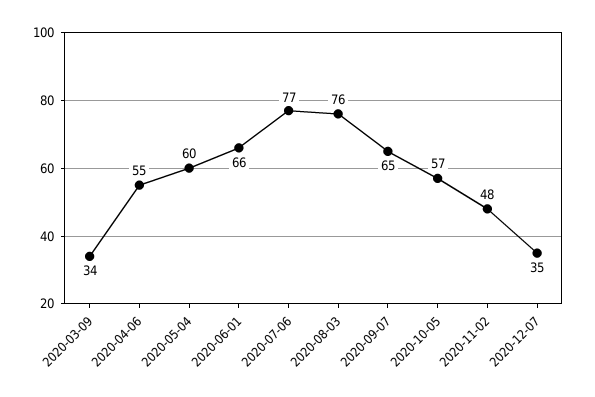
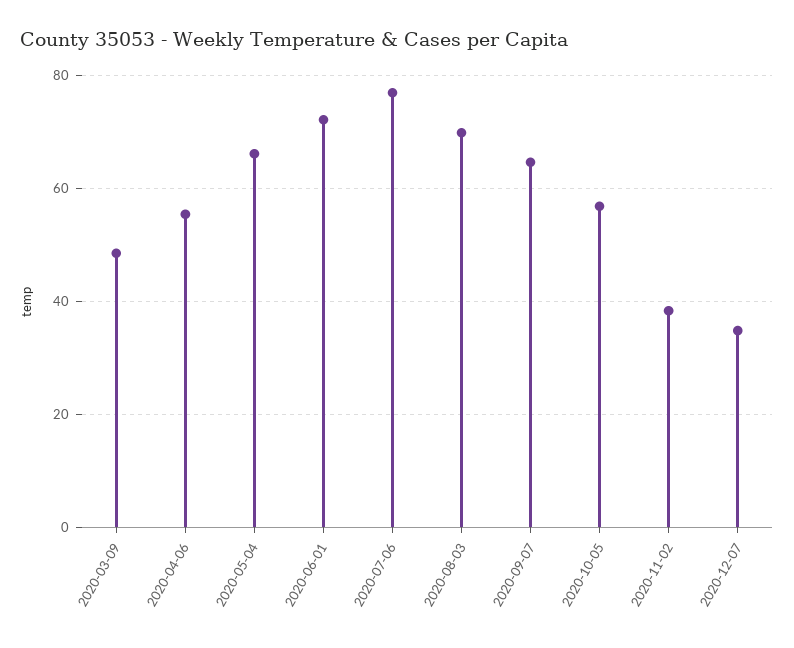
  {
-   "2020-03-09": 34,
+   "2020-03-09": 48,
    "2020-04-06": 55,
-   "2020-05-04": 60,
+   "2020-05-04": 66,
-   "2020-06-01": 66,
+   "2020-06-01": 72,
    "2020-07-06": 77,
-   "2020-08-03": 76,
+   "2020-08-03": 70,
    "2020-09-07": 65,
    "2020-10-05": 57,
-   "2020-11-02": 48,
+   "2020-11-02": 38,
    "2020-12-07": 35
  }

